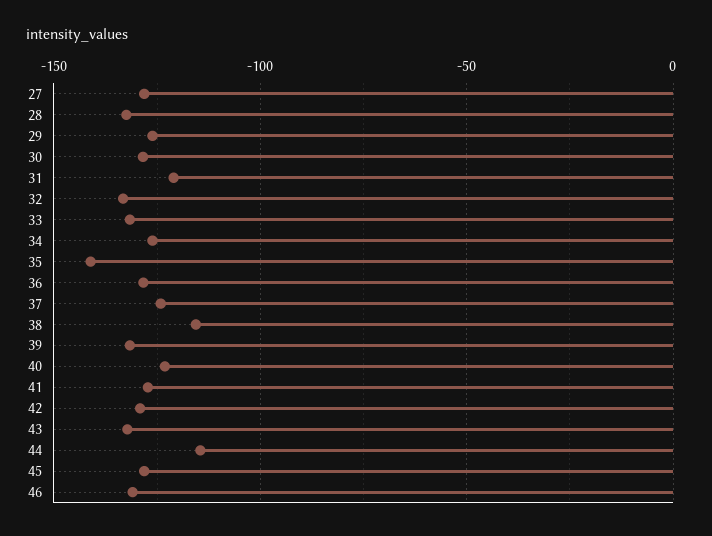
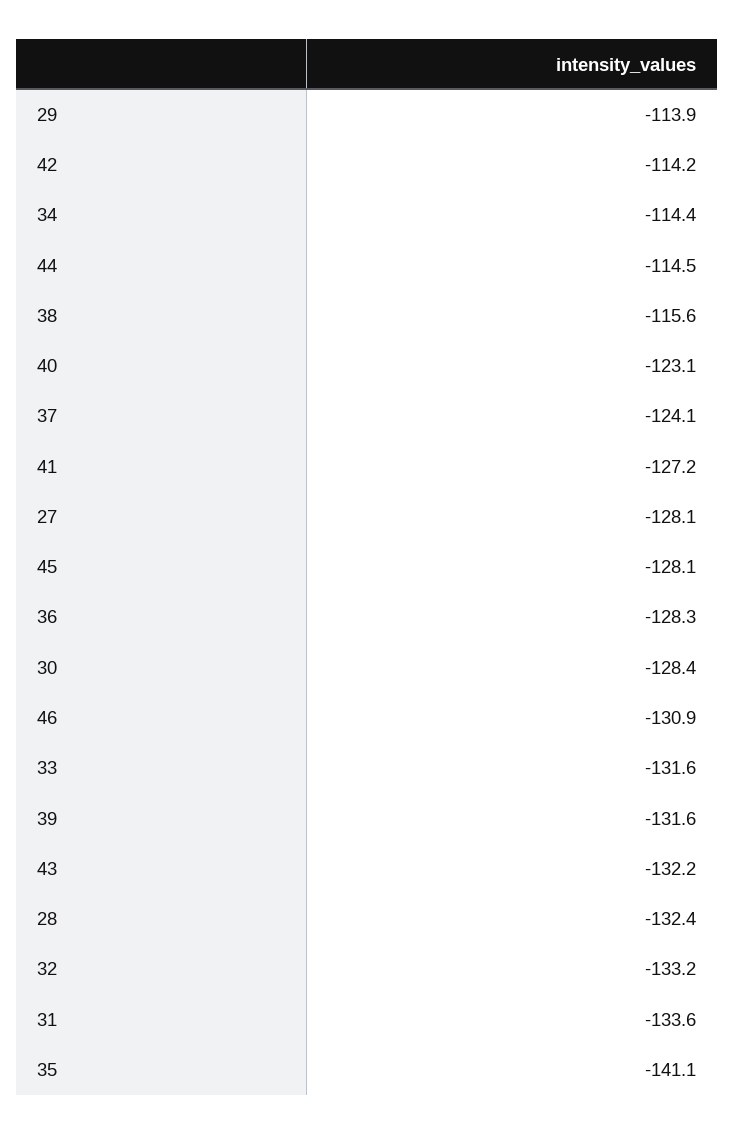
  {
    "27": -128.1,
    "28": -132.4,
-   "29": -125,
+   "29": -113.9,
    "30": -128.4,
-   "31": -120,
+   "31": -133.6,
    "32": -133.2,
    "33": -131.6,
-   "34": -125,
+   "34": -114.4,
    "35": -141.1,
    "36": -128.3,
    "37": -124.1,
    "38": -115.6,
    "39": -131.6,
    "40": -123.1,
    "41": -127.2,
-   "42": -130,
+   "42": -114.2,
    "43": -132.2,
    "44": -114.5,
    "45": -128.1,
    "46": -130.9
  }

